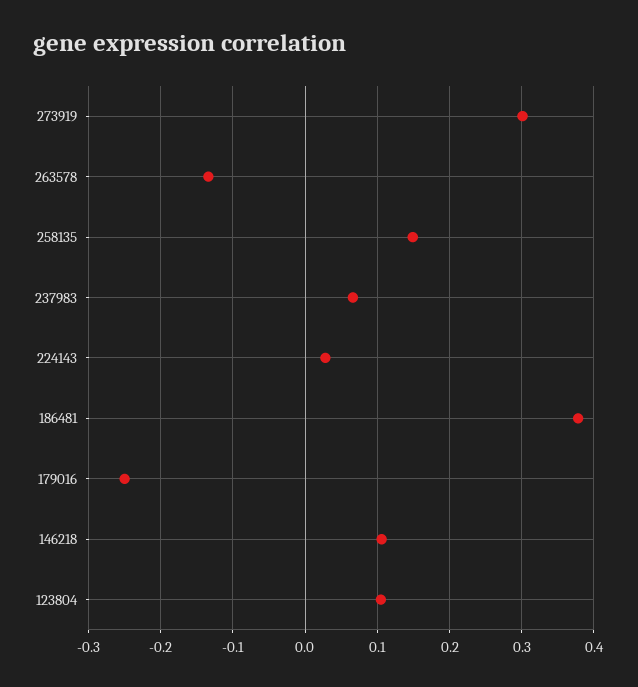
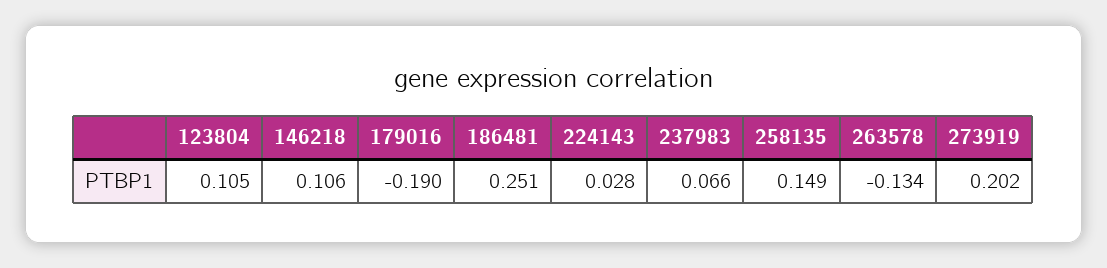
  {
-   "273919": 0.3,
+   "273919": 0.202,
    "263578": -0.134,
    "258135": 0.149,
    "237983": 0.066,
    "224143": 0.028,
-   "186481": 0.38,
+   "186481": 0.251,
-   "179016": -0.25,
+   "179016": -0.19,
    "146218": 0.106,
    "123804": 0.105
  }

